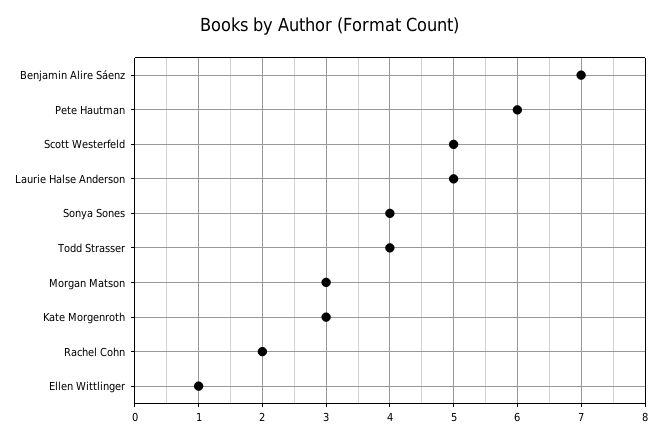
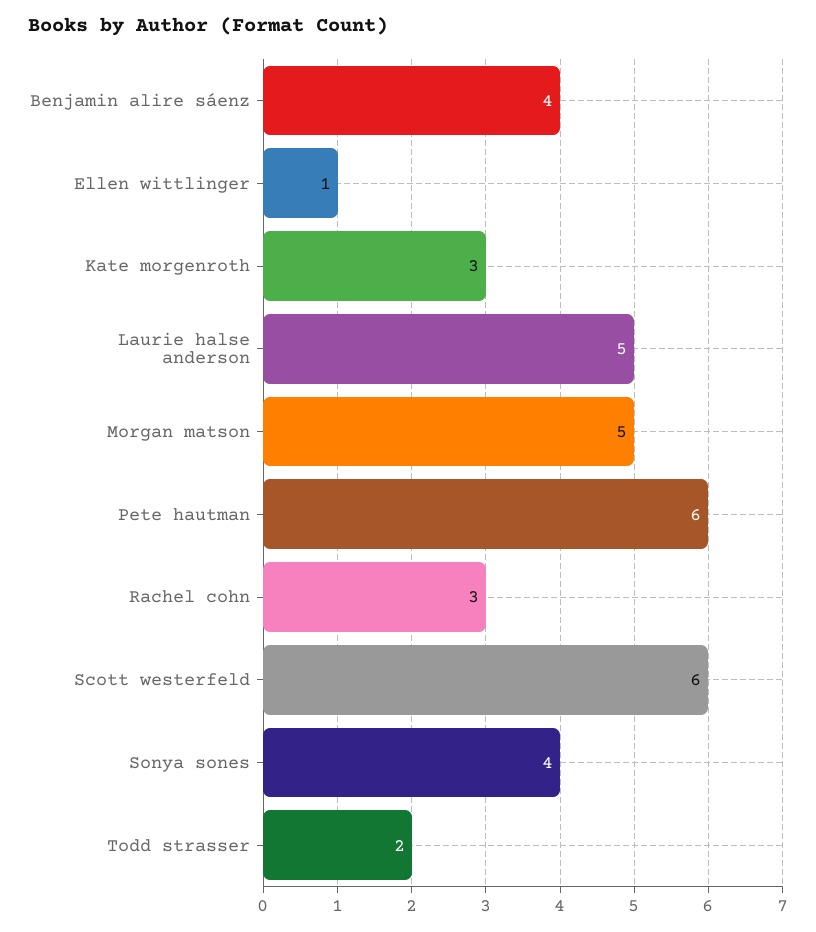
  {
-   "Benjamin Alire Sáenz": 7,
+   "Benjamin Alire Sáenz": 4,
    "Pete Hautman": 6,
-   "Scott Westerfeld": 5,
+   "Scott Westerfeld": 6,
    "Laurie Halse Anderson": 5,
    "Sonya Sones": 4,
-   "Todd Strasser": 4,
+   "Todd Strasser": 2,
-   "Morgan Matson": 3,
+   "Morgan Matson": 5,
    "Kate Morgenroth": 3,
-   "Rachel Cohn": 2,
+   "Rachel Cohn": 3,
    "Ellen Wittlinger": 1
  }

